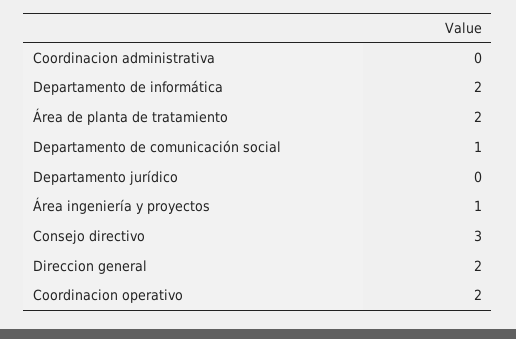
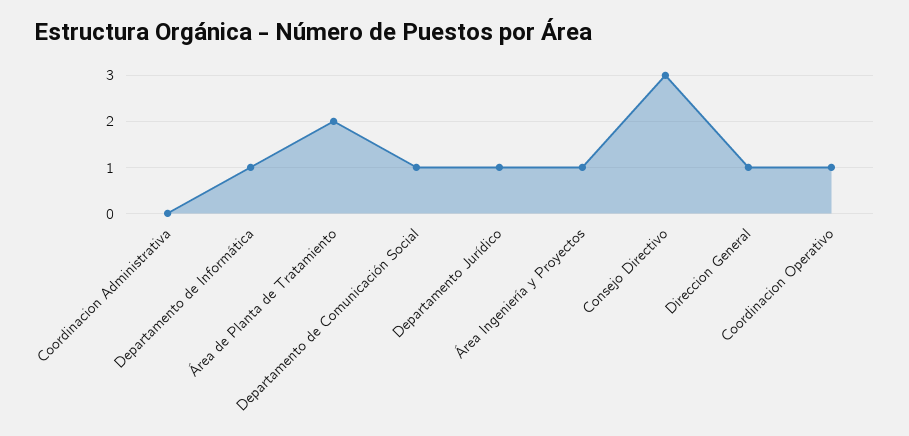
  {
    "Coordinacion administrativa": 0,
-   "Departamento de informática": 2,
+   "Departamento de informática": 1,
    "Área de planta de tratamiento": 2,
    "Departamento de comunicación social": 1,
-   "Departamento jurídico": 0,
+   "Departamento jurídico": 1,
    "Área ingeniería y proyectos": 1,
    "Consejo directivo": 3,
-   "Direccion general": 2,
+   "Direccion general": 1,
-   "Coordinacion operativo": 2
+   "Coordinacion operativo": 1
  }

